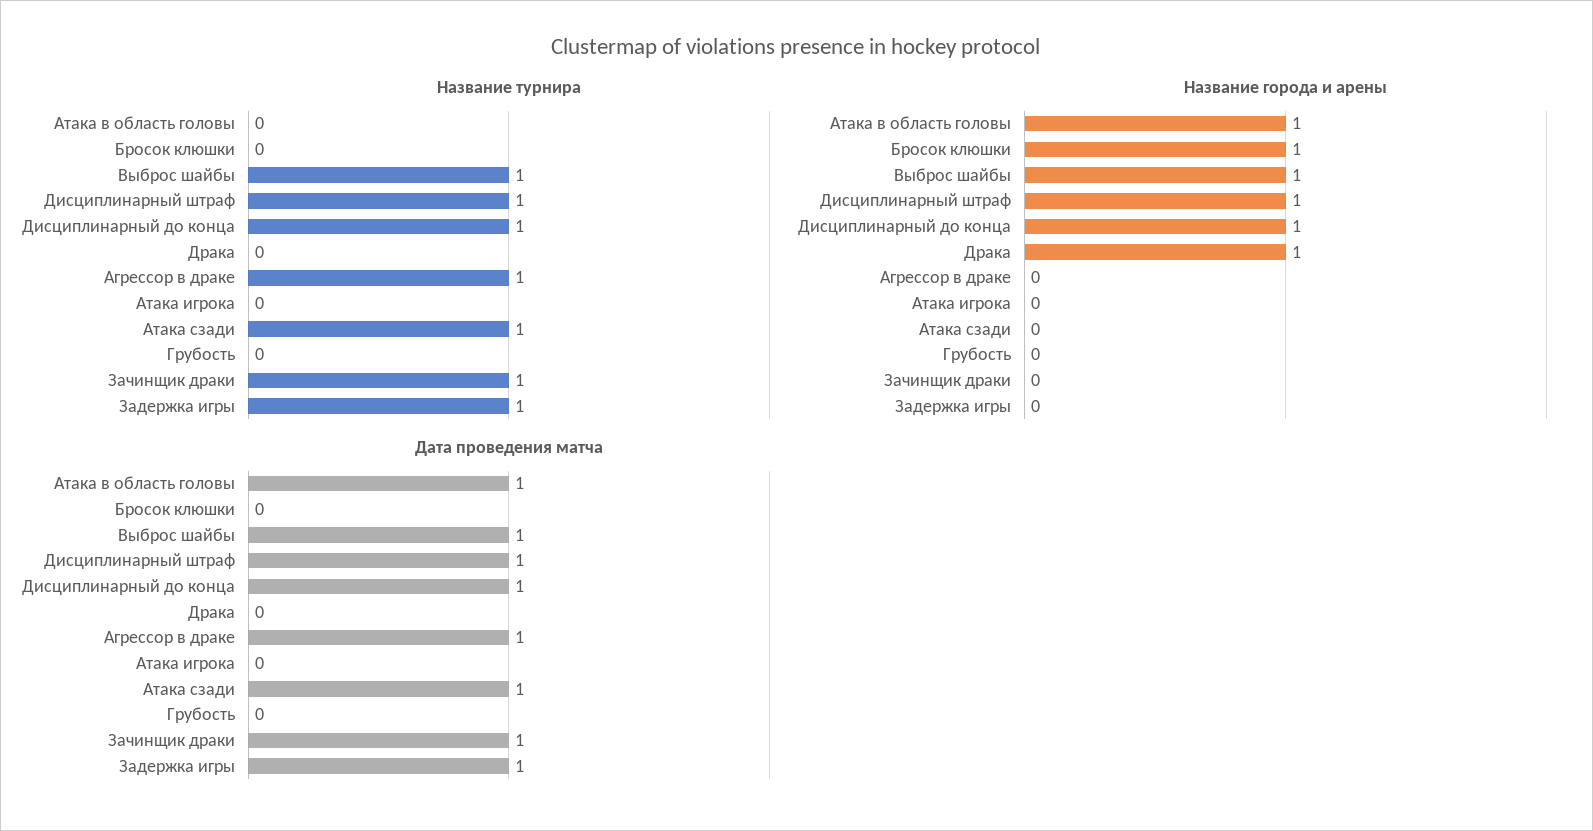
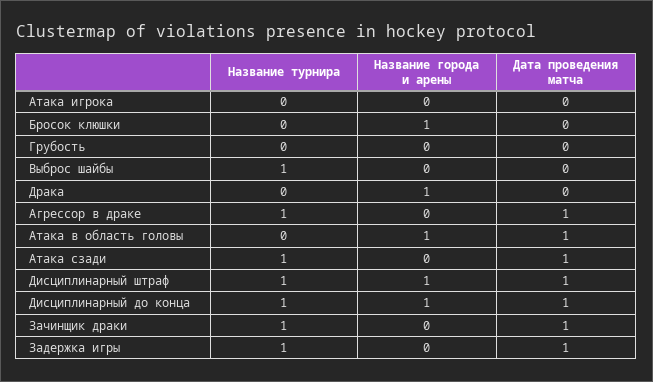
  {
    "Название турнира": {
      "Атака в область головы": 0,
      "Бросок клюшки": 0,
      "Выброс шайбы": 1,
      "Дисциплинарный штраф": 1,
      "Дисциплинарный до конца": 1,
      "Драка": 0,
      "Агрессор в драке": 1,
      "Атака игрока": 0,
      "Атака сзади": 1,
      "Грубость": 0,
      "Зачинщик драки": 1,
      "Задержка игры": 1
    },
    "Название города и арены": {
      "Атака в область головы": 1,
      "Бросок клюшки": 1,
-     "Выброс шайбы": 1,
+     "Выброс шайбы": 0,
      "Дисциплинарный штраф": 1,
      "Дисциплинарный до конца": 1,
      "Драка": 1,
      "Агрессор в драке": 0,
      "Атака игрока": 0,
      "Атака сзади": 0,
      "Грубость": 0,
      "Зачинщик драки": 0,
      "Задержка игры": 0
    },
    "Дата проведения матча": {
      "Атака в область головы": 1,
      "Бросок клюшки": 0,
-     "Выброс шайбы": 1,
+     "Выброс шайбы": 0,
      "Дисциплинарный штраф": 1,
      "Дисциплинарный до конца": 1,
      "Драка": 0,
      "Агрессор в драке": 1,
      "Атака игрока": 0,
      "Атака сзади": 1,
      "Грубость": 0,
      "Зачинщик драки": 1,
      "Задержка игры": 1
    }
  }

